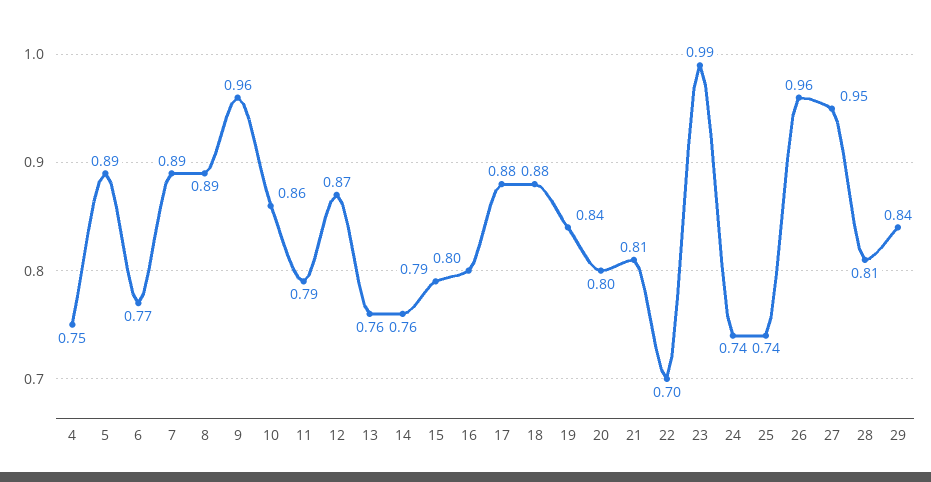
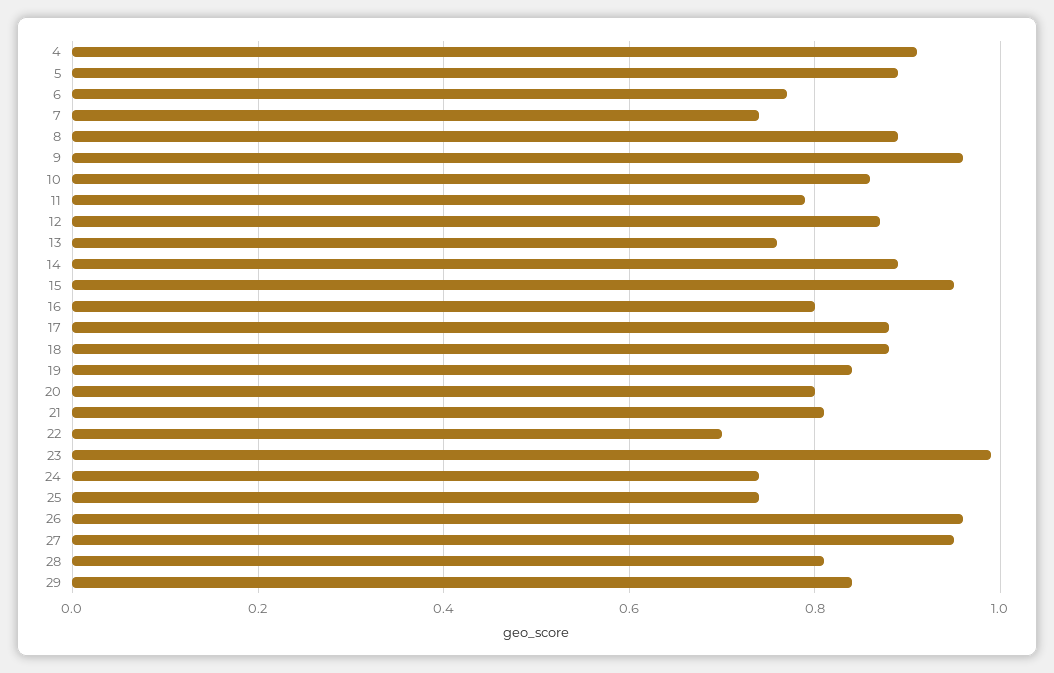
  {
-   "4": 0.75,
+   "4": 0.9,
    "5": 0.89,
    "6": 0.77,
-   "7": 0.89,
+   "7": 0.75,
    "8": 0.89,
    "9": 0.96,
    "10": 0.86,
    "11": 0.79,
    "12": 0.87,
    "13": 0.76,
-   "14": 0.76,
+   "14": 0.9,
-   "15": 0.79,
+   "15": 0.95,
    "16": 0.8,
    "17": 0.88,
    "18": 0.88,
    "19": 0.84,
    "20": 0.8,
    "21": 0.81,
    "22": 0.7,
    "23": 0.99,
    "24": 0.74,
    "25": 0.74,
    "26": 0.96,
    "27": 0.95,
    "28": 0.81,
    "29": 0.84
  }

